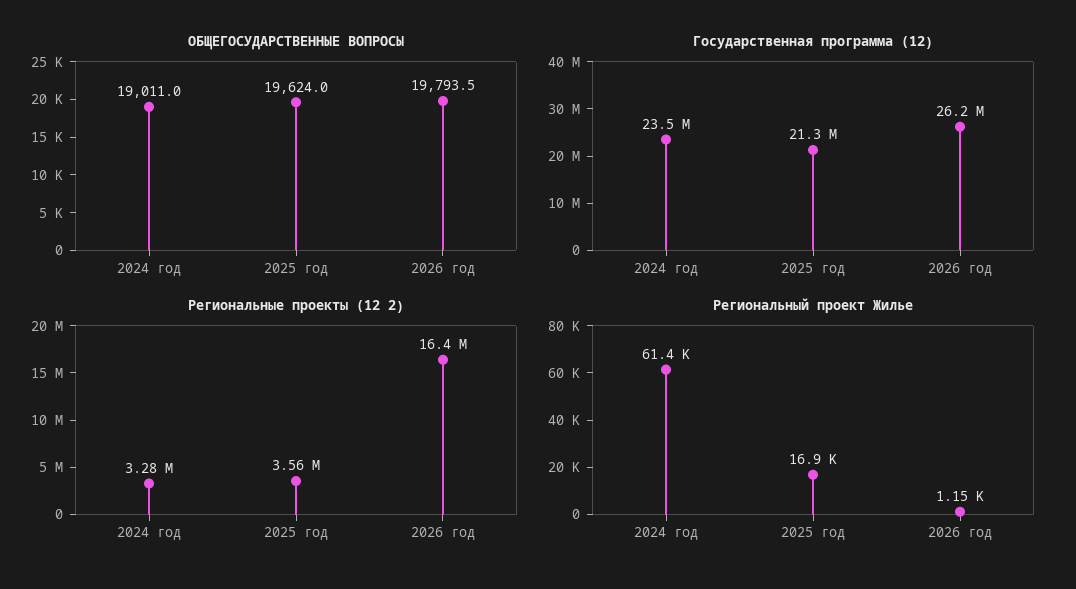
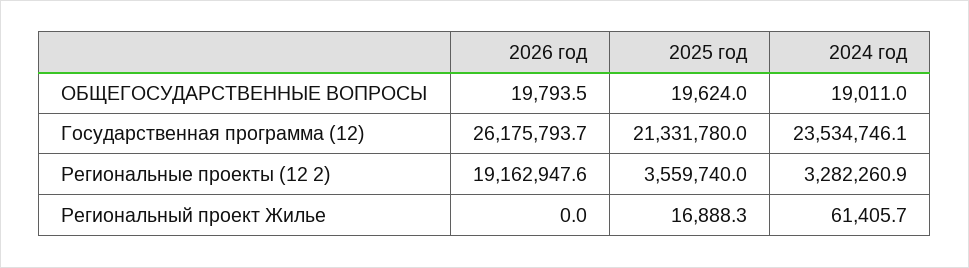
  {
    "ОБЩЕГОСУДАРСТВЕННЫЕ ВОПРОСЫ": {
      "2024 год": 19011,
      "2025 год": 19624,
      "2026 год": 19793.5
    },
    "Государственная программа (12)": {
      "2024 год": 23534746.1,
      "2025 год": 21331780,
      "2026 год": 26175793.7
    },
    "Региональные проекты (12 2)": {
      "2024 год": 3282260.9,
      "2025 год": 3559740,
-     "2026 год": 16400000
+     "2026 год": 19162947.6
    },
    "Региональный проект Жилье": {
      "2024 год": 61405.7,
      "2025 год": 16888.3,
-     "2026 год": 1150
+     "2026 год": 0
    }
  }

